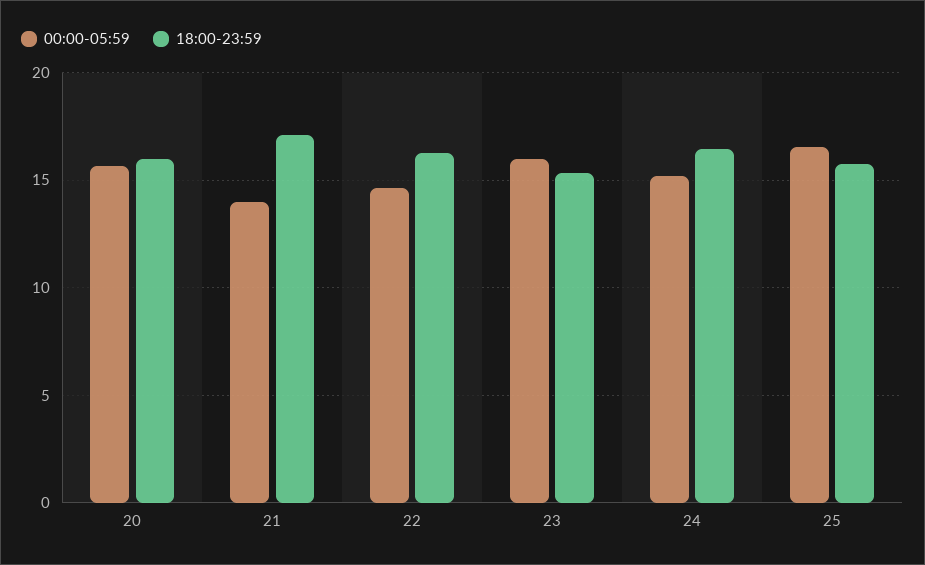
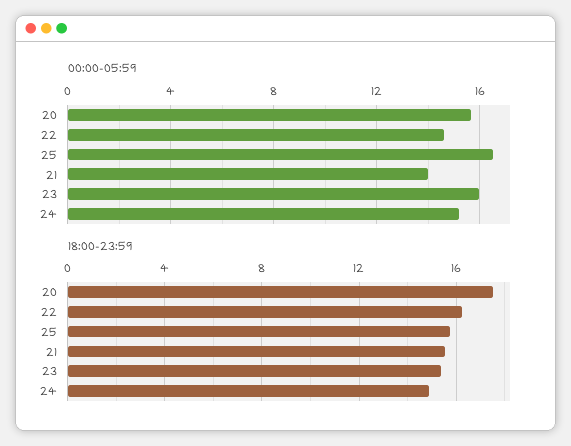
  {
    "00:00-05:59": {
      "20": 15.5,
      "21": 14,
      "22": 14.5,
      "23": 16,
      "24": 15,
      "25": 16.5
    },
    "18:00-23:59": {
-     "20": 16,
+     "20": 17.5,
-     "21": 17,
+     "21": 15.5,
      "22": 16.5,
      "23": 15.5,
-     "24": 16.5,
+     "24": 15,
      "25": 16
    }
  }

